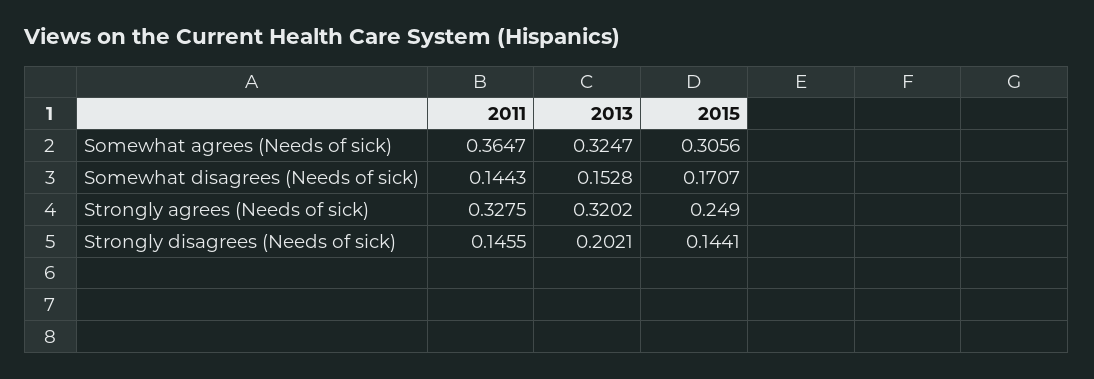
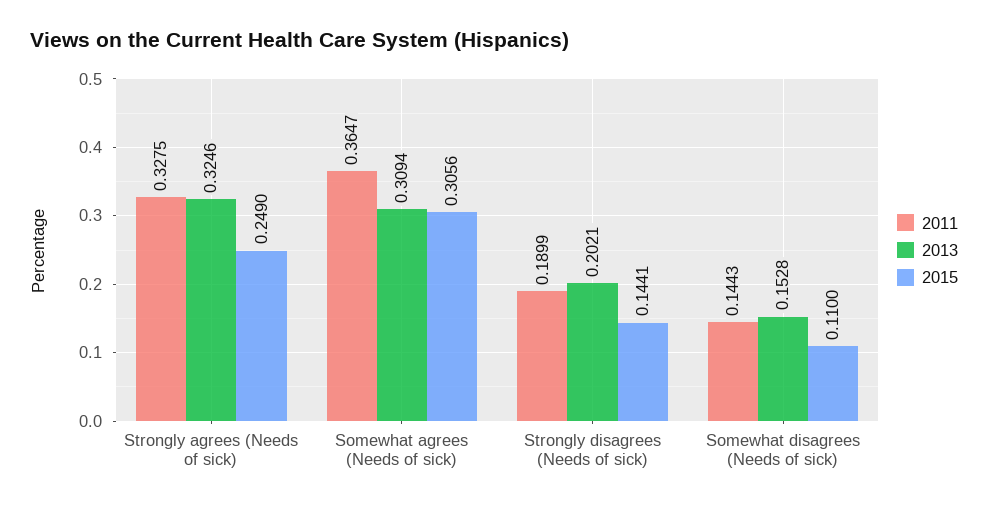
  {
    "2011": {
      "Somewhat agrees (Needs of sick)": 0.3647,
      "Somewhat disagrees (Needs of sick)": 0.1443,
      "Strongly agrees (Needs of sick)": 0.3275,
-     "Strongly disagrees (Needs of sick)": 0.1455
+     "Strongly disagrees (Needs of sick)": 0.1899
    },
    "2013": {
-     "Somewhat agrees (Needs of sick)": 0.3247,
+     "Somewhat agrees (Needs of sick)": 0.3094,
      "Somewhat disagrees (Needs of sick)": 0.1528,
-     "Strongly agrees (Needs of sick)": 0.3202,
+     "Strongly agrees (Needs of sick)": 0.3246,
      "Strongly disagrees (Needs of sick)": 0.2021
    },
    "2015": {
      "Somewhat agrees (Needs of sick)": 0.3056,
-     "Somewhat disagrees (Needs of sick)": 0.1707,
+     "Somewhat disagrees (Needs of sick)": 0.11,
      "Strongly agrees (Needs of sick)": 0.249,
      "Strongly disagrees (Needs of sick)": 0.1441
    }
  }

